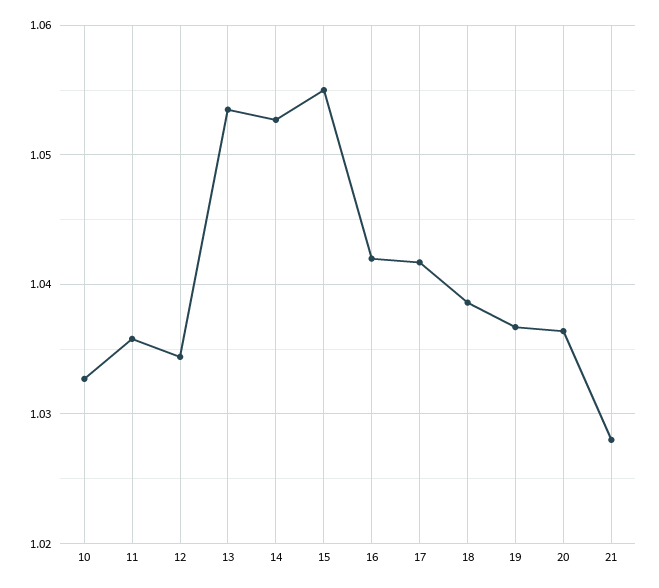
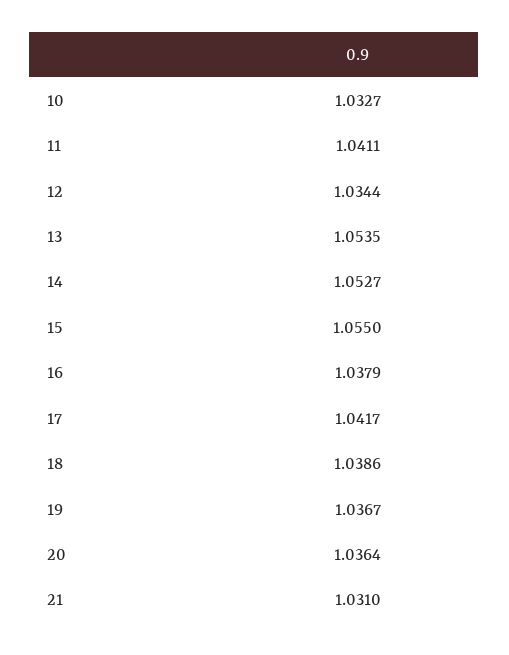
  {
    "10": 1.0327,
-   "11": 1.036,
+   "11": 1.0411,
    "12": 1.0344,
    "13": 1.0535,
    "14": 1.0527,
    "15": 1.055,
-   "16": 1.042,
+   "16": 1.0379,
    "17": 1.0417,
    "18": 1.0386,
    "19": 1.0367,
    "20": 1.0364,
-   "21": 1.028
+   "21": 1.031
  }

